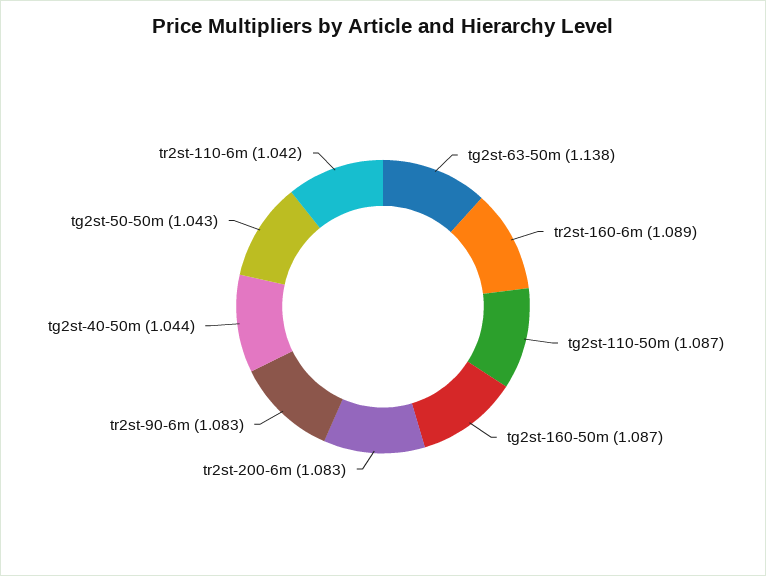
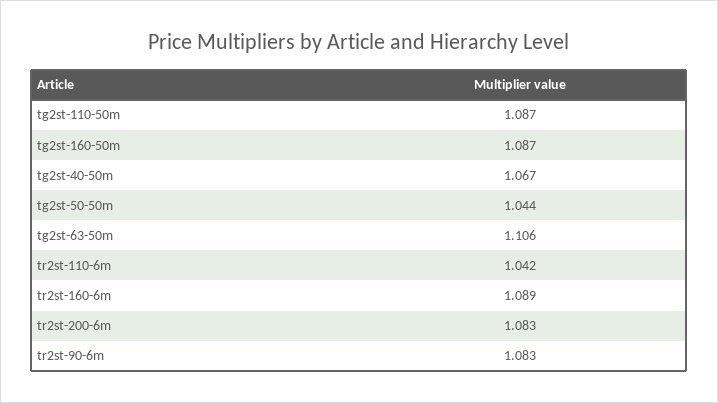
  {
-   "tg2st-63-50m": 1.138,
+   "tg2st-63-50m": 1.106,
    "tr2st-160-6m": 1.089,
    "tg2st-110-50m": 1.087,
    "tg2st-160-50m": 1.087,
    "tr2st-200-6m": 1.083,
    "tr2st-90-6m": 1.083,
-   "tg2st-40-50m": 1.044,
+   "tg2st-40-50m": 1.067,
-   "tg2st-50-50m": 1.043,
+   "tg2st-50-50m": 1.044,
    "tr2st-110-6m": 1.042
  }

